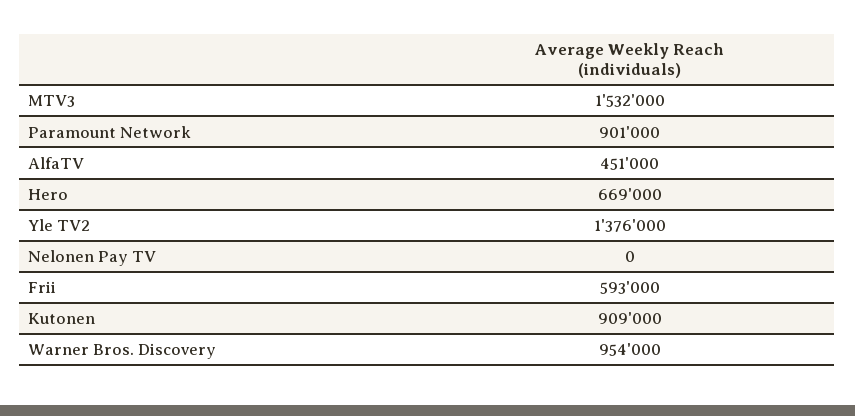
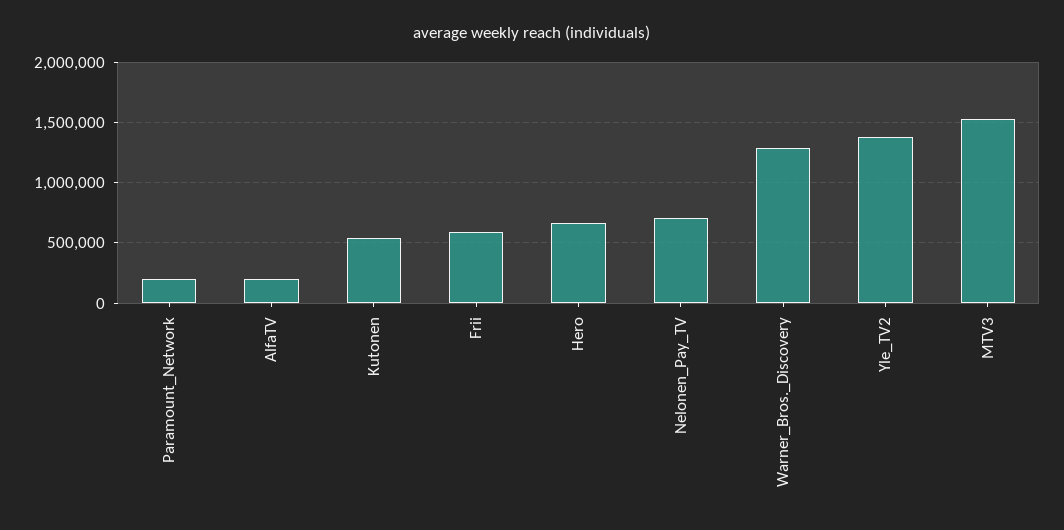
  {
    "MTV3": 1532000,
-   "Paramount Network": 901000,
+   "Paramount Network": 200000,
-   "AlfaTV": 451000,
+   "AlfaTV": 200000,
    "Hero": 669000,
    "Yle TV2": 1376000,
-   "Nelonen Pay TV": 0,
+   "Nelonen Pay TV": 700000,
    "Frii": 593000,
-   "Kutonen": 909000,
+   "Kutonen": 550000,
-   "Warner Bros. Discovery": 954000
+   "Warner Bros. Discovery": 1300000
  }

